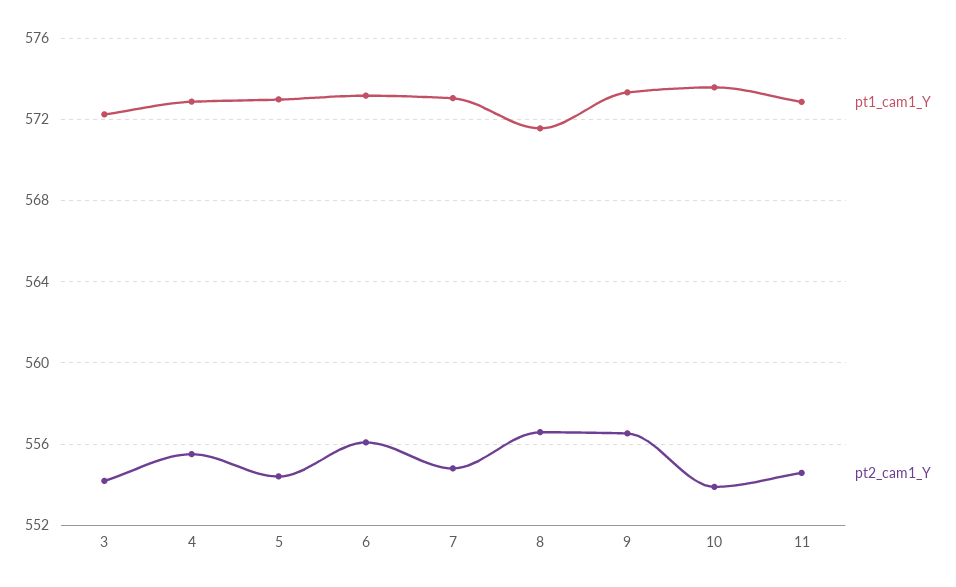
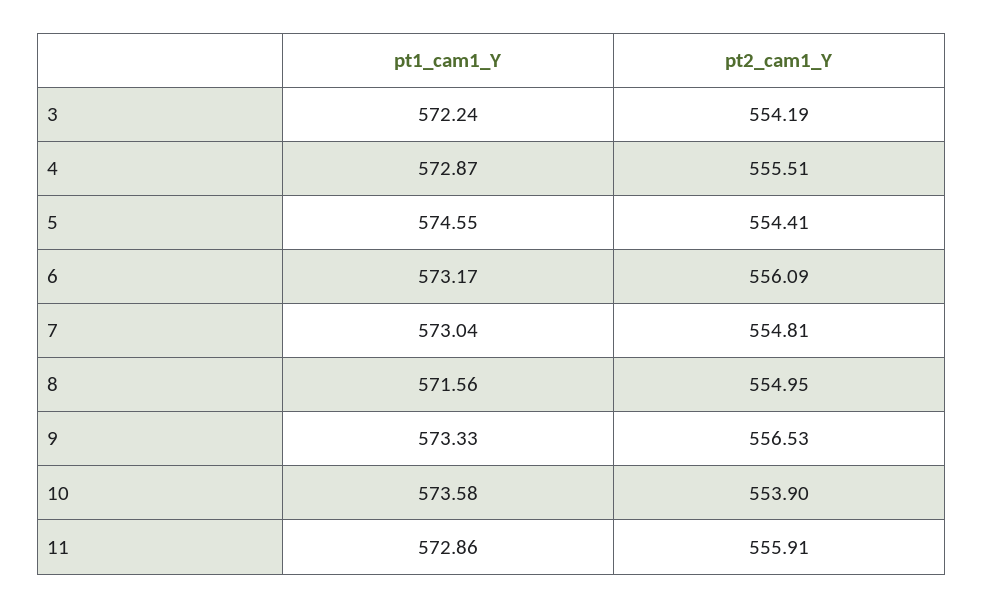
  {
    "pt1_cam1_Y": {
      "3": 572.24,
      "4": 572.87,
-     "5": 573,
+     "5": 574.55,
      "6": 573.17,
      "7": 573.04,
      "8": 571.56,
      "9": 573.33,
      "10": 573.58,
      "11": 572.86
    },
    "pt2_cam1_Y": {
      "3": 554.19,
      "4": 555.51,
      "5": 554.41,
      "6": 556.09,
      "7": 554.81,
-     "8": 556.5,
+     "8": 554.95,
      "9": 556.53,
      "10": 553.9,
-     "11": 554.5
+     "11": 555.91
    }
  }

